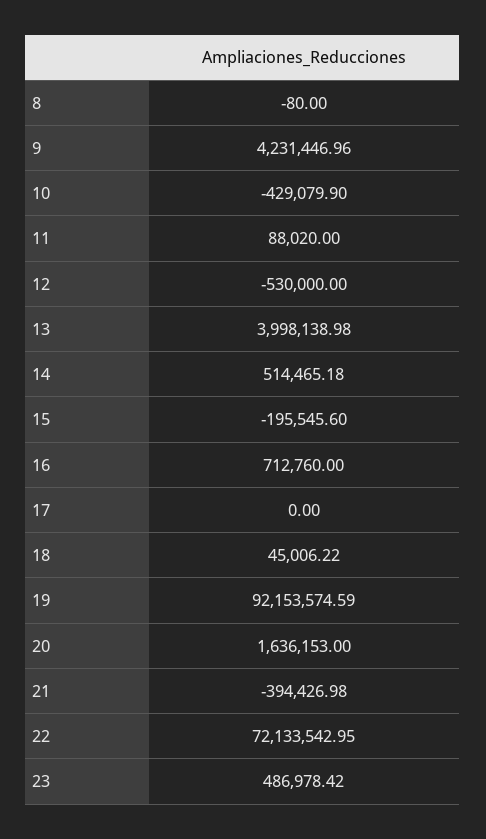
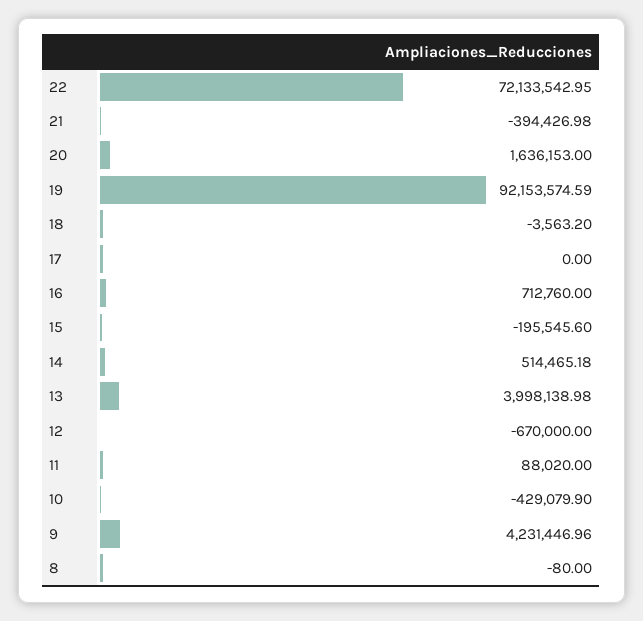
  {
    "8": -80,
    "9": 4231446.96,
    "10": -429079.9,
    "11": 88020,
-   "12": -530000,
+   "12": -670000,
    "13": 3998138.98,
    "14": 514465.18,
    "15": -195545.6,
    "16": 712760,
    "17": 0,
-   "18": 45006.22,
+   "18": -3563.2,
    "19": 92153574.59,
    "20": 1636153,
    "21": -394426.98,
-   "22": 72133542.95,
+   "22": 72133542.95
-   "23": 486978.42
  }

